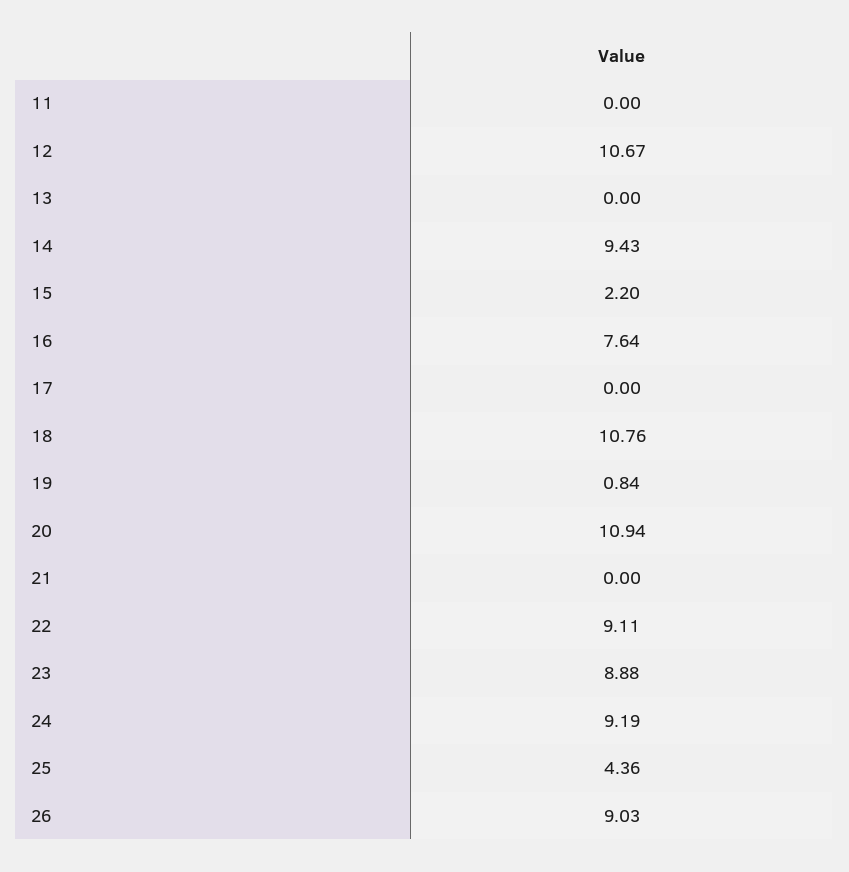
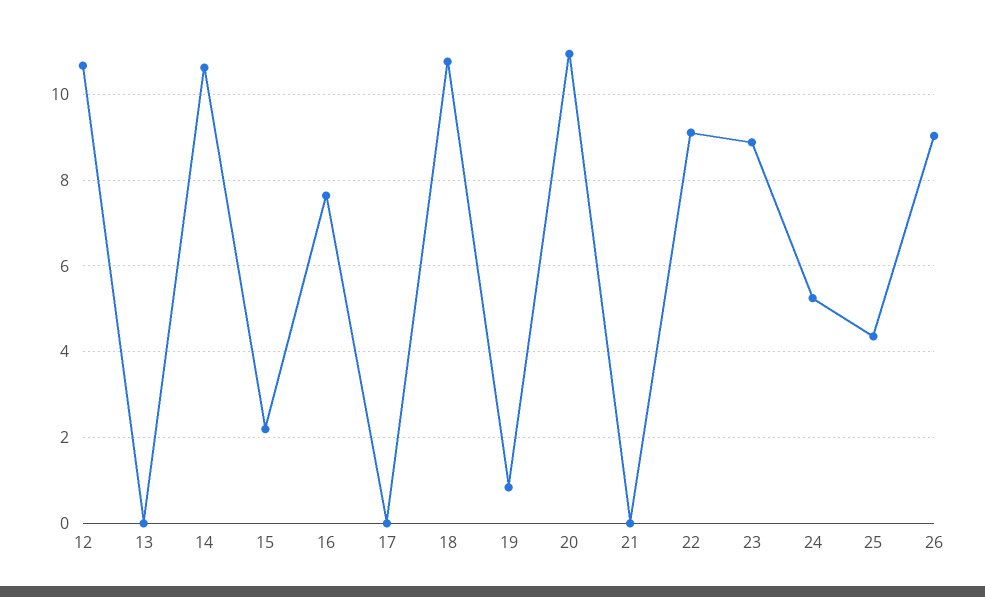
  {
-   "11": 0,
    "12": 10.67,
    "13": 0,
-   "14": 9.43,
+   "14": 10.6,
    "15": 2.2,
    "16": 7.64,
    "17": 0,
    "18": 10.76,
    "19": 0.84,
    "20": 10.94,
    "21": 0,
    "22": 9.11,
    "23": 8.88,
-   "24": 9.19,
+   "24": 5.2,
    "25": 4.36,
    "26": 9.03
  }

